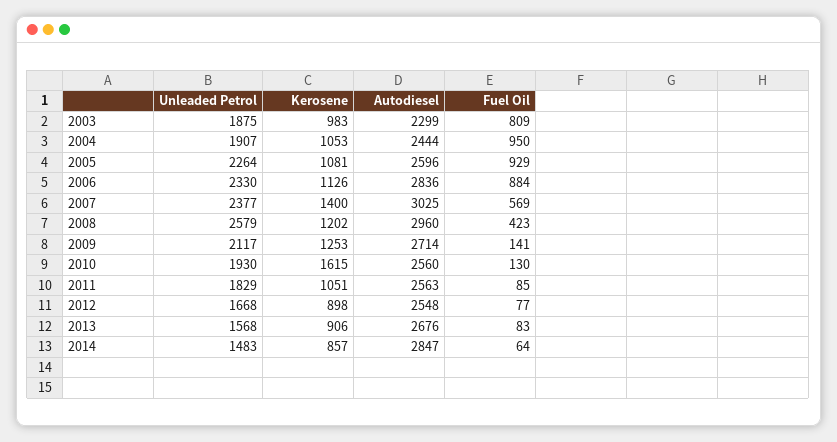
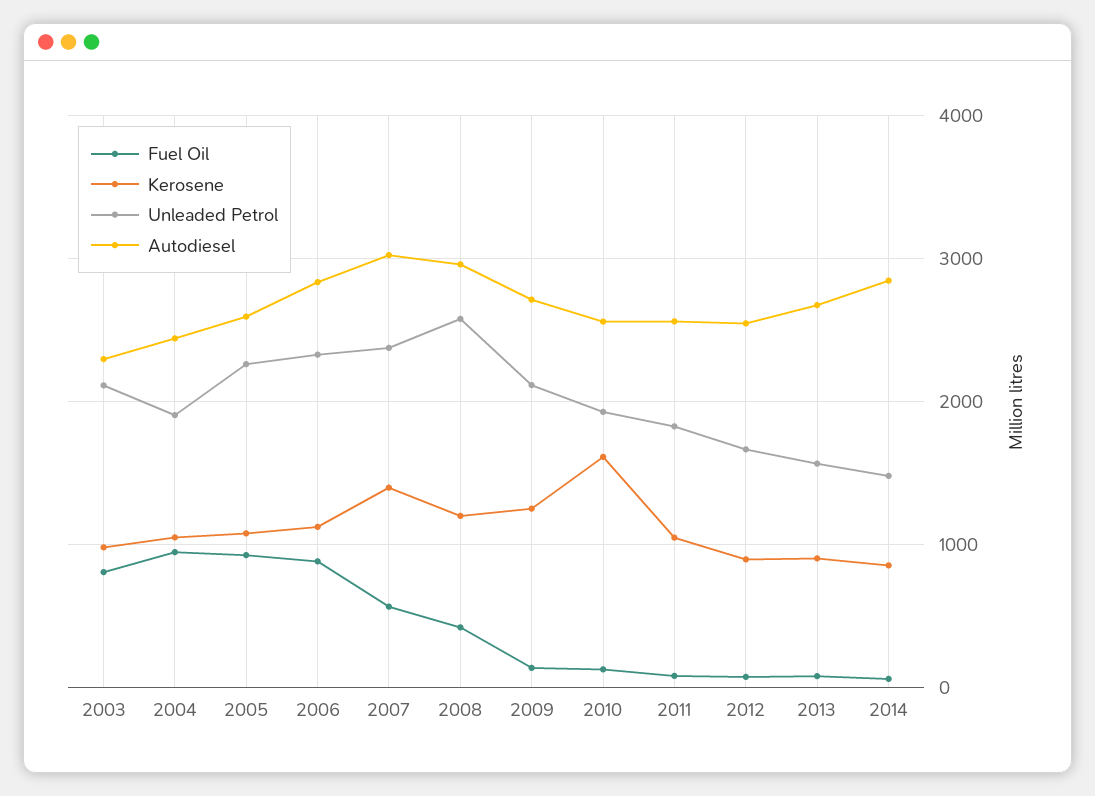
  {
    "Unleaded Petrol": {
-     "2003": 1875,
+     "2003": 2100,
      "2004": 1907,
      "2005": 2264,
      "2006": 2330,
      "2007": 2377,
      "2008": 2579,
      "2009": 2117,
      "2010": 1930,
      "2011": 1829,
      "2012": 1668,
      "2013": 1568,
      "2014": 1483
    },
    "Kerosene": {
      "2003": 983,
      "2004": 1053,
      "2005": 1081,
      "2006": 1126,
      "2007": 1400,
      "2008": 1202,
      "2009": 1253,
      "2010": 1615,
      "2011": 1051,
      "2012": 898,
      "2013": 906,
      "2014": 857
    },
    "Autodiesel": {
      "2003": 2299,
      "2004": 2444,
      "2005": 2596,
      "2006": 2836,
      "2007": 3025,
      "2008": 2960,
      "2009": 2714,
      "2010": 2560,
      "2011": 2563,
      "2012": 2548,
      "2013": 2676,
      "2014": 2847
    },
    "Fuel Oil": {
      "2003": 809,
      "2004": 950,
      "2005": 929,
      "2006": 884,
      "2007": 569,
      "2008": 423,
      "2009": 141,
      "2010": 130,
      "2011": 85,
      "2012": 77,
      "2013": 83,
      "2014": 64
    }
  }

